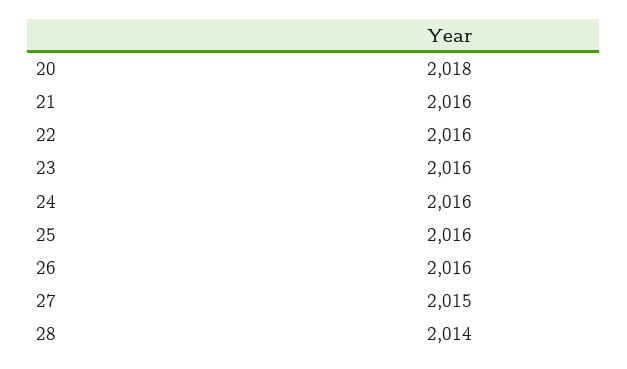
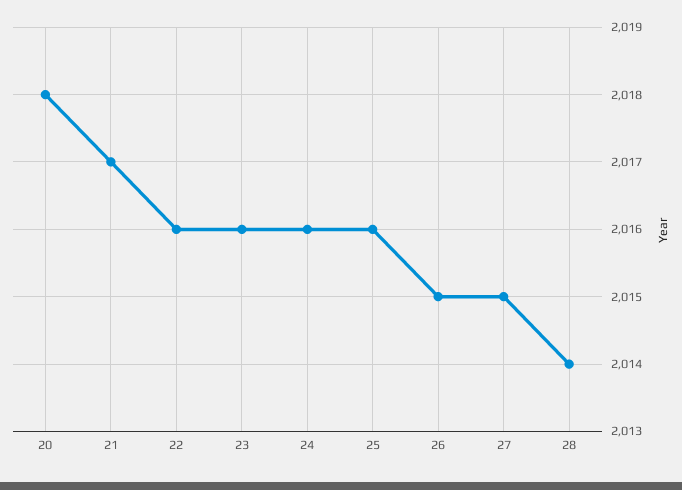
  {
    "20": 2018,
-   "21": 2016,
+   "21": 2017,
    "22": 2016,
    "23": 2016,
    "24": 2016,
    "25": 2016,
-   "26": 2016,
+   "26": 2015,
    "27": 2015,
    "28": 2014
  }

